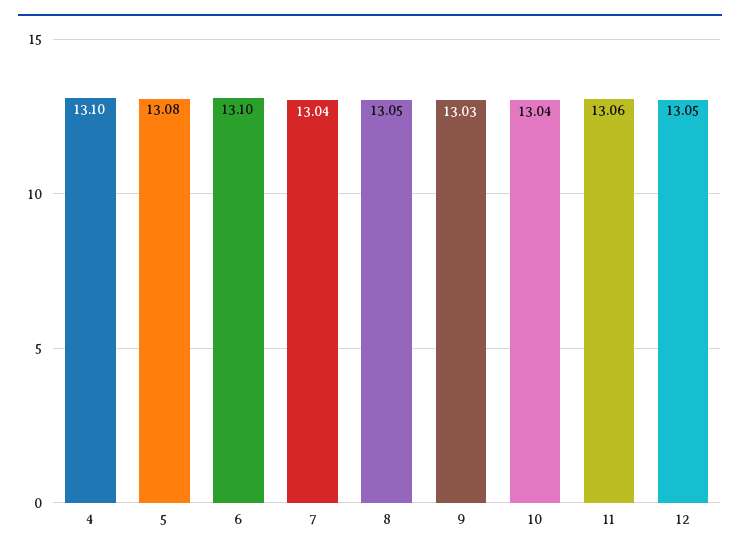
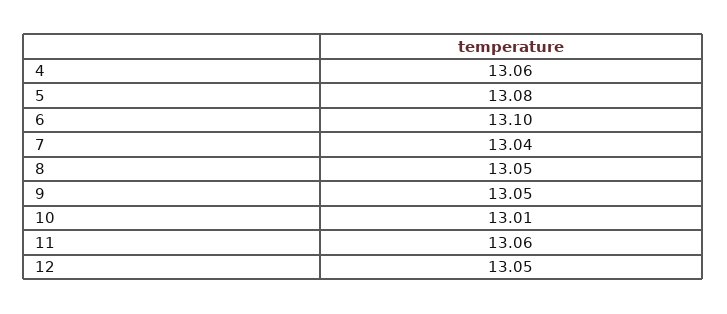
  {
-   "4": 13.1,
+   "4": 13.06,
    "5": 13.08,
    "6": 13.1,
    "7": 13.04,
    "8": 13.05,
-   "9": 13.03,
+   "9": 13.05,
-   "10": 13.04,
+   "10": 13.01,
    "11": 13.06,
    "12": 13.05
  }

